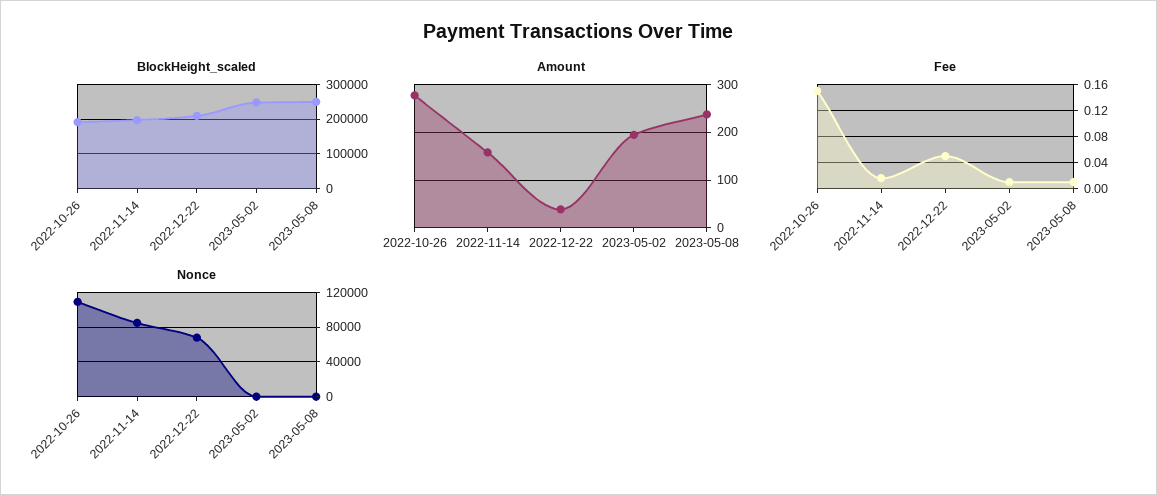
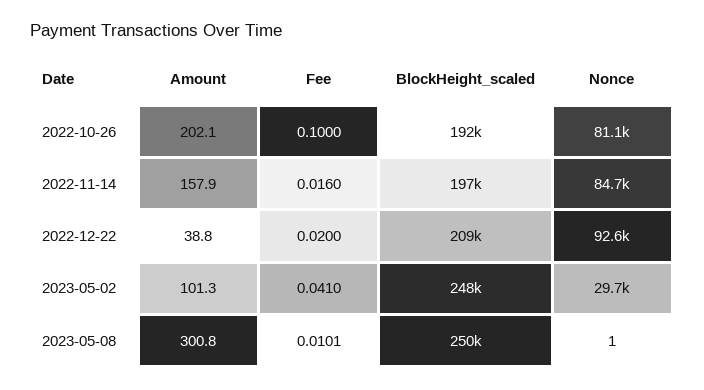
  {
    "BlockHeight_scaled": {
      "2022-10-26": 192000,
      "2022-11-14": 197000,
      "2022-12-22": 209000,
      "2023-05-02": 248000,
      "2023-05-08": 250000
    },
    "Amount": {
-     "2022-10-26": 280,
+     "2022-10-26": 202.1,
      "2022-11-14": 157.9,
      "2022-12-22": 38.8,
-     "2023-05-02": 200,
+     "2023-05-02": 101.3,
-     "2023-05-08": 240
+     "2023-05-08": 300.8
    },
    "Fee": {
-     "2022-10-26": 0.15,
+     "2022-10-26": 0.1,
      "2022-11-14": 0.016,
-     "2022-12-22": 0.05,
+     "2022-12-22": 0.02,
-     "2023-05-02": 0.01,
+     "2023-05-02": 0.041,
      "2023-05-08": 0.0101
    },
    "Nonce": {
-     "2022-10-26": 110000,
+     "2022-10-26": 81100,
      "2022-11-14": 84700,
-     "2022-12-22": 70000,
+     "2022-12-22": 92600,
-     "2023-05-02": 0,
+     "2023-05-02": 29700,
      "2023-05-08": 1
    }
  }

